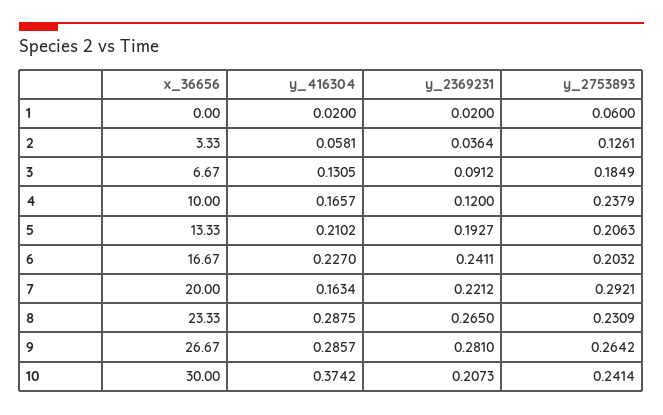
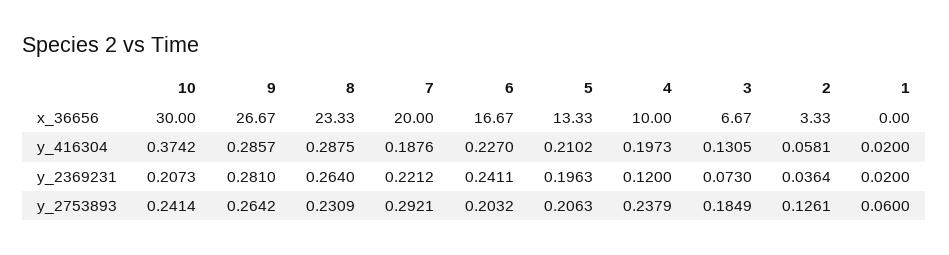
  {
    "x_36656": {
      "1": 0,
      "2": 3.33,
      "3": 6.67,
      "4": 10,
      "5": 13.33,
      "6": 16.67,
      "7": 20,
      "8": 23.33,
      "9": 26.67,
      "10": 30
    },
    "y_416304": {
      "1": 0.02,
      "2": 0.0581,
      "3": 0.1305,
-     "4": 0.1657,
+     "4": 0.1973,
      "5": 0.2102,
      "6": 0.227,
-     "7": 0.1634,
+     "7": 0.1876,
      "8": 0.2875,
      "9": 0.2857,
      "10": 0.3742
    },
    "y_2369231": {
      "1": 0.02,
      "2": 0.0364,
-     "3": 0.0912,
+     "3": 0.073,
      "4": 0.12,
-     "5": 0.1927,
+     "5": 0.1963,
      "6": 0.2411,
      "7": 0.2212,
-     "8": 0.265,
+     "8": 0.264,
      "9": 0.281,
      "10": 0.2073
    },
    "y_2753893": {
      "1": 0.06,
      "2": 0.1261,
      "3": 0.1849,
      "4": 0.2379,
      "5": 0.2063,
      "6": 0.2032,
      "7": 0.2921,
      "8": 0.2309,
      "9": 0.2642,
      "10": 0.2414
    }
  }

